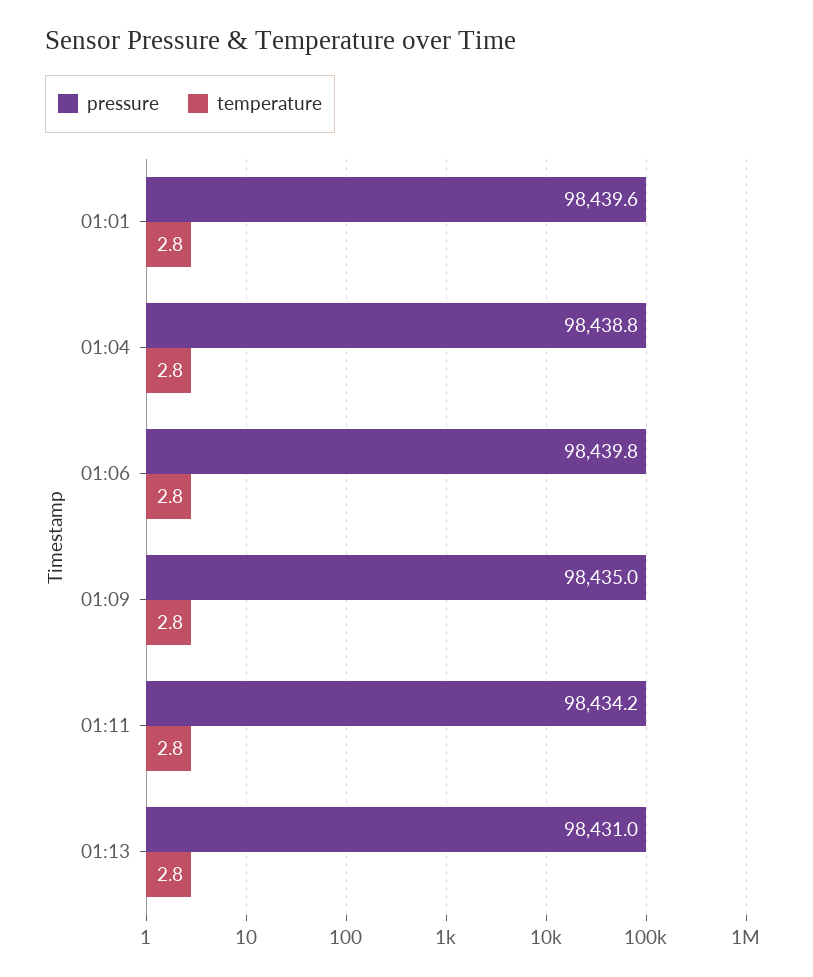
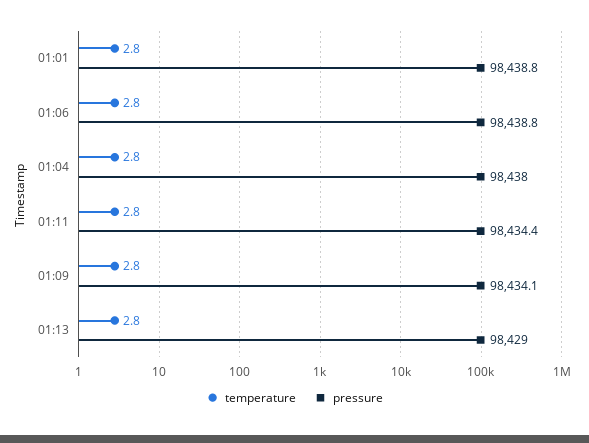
  {
    "pressure": {
-     "01:01": 98439.6,
+     "01:01": 98438.8,
-     "01:04": 98438.8,
+     "01:04": 98438,
-     "01:06": 98439.8,
+     "01:06": 98438.8,
-     "01:09": 98435,
+     "01:09": 98434.1,
-     "01:11": 98434.2,
+     "01:11": 98434.4,
-     "01:13": 98431
+     "01:13": 98429
    },
    "temperature": {
      "01:01": 2.8,
      "01:04": 2.8,
      "01:06": 2.8,
      "01:09": 2.8,
      "01:11": 2.8,
      "01:13": 2.8
    }
  }

